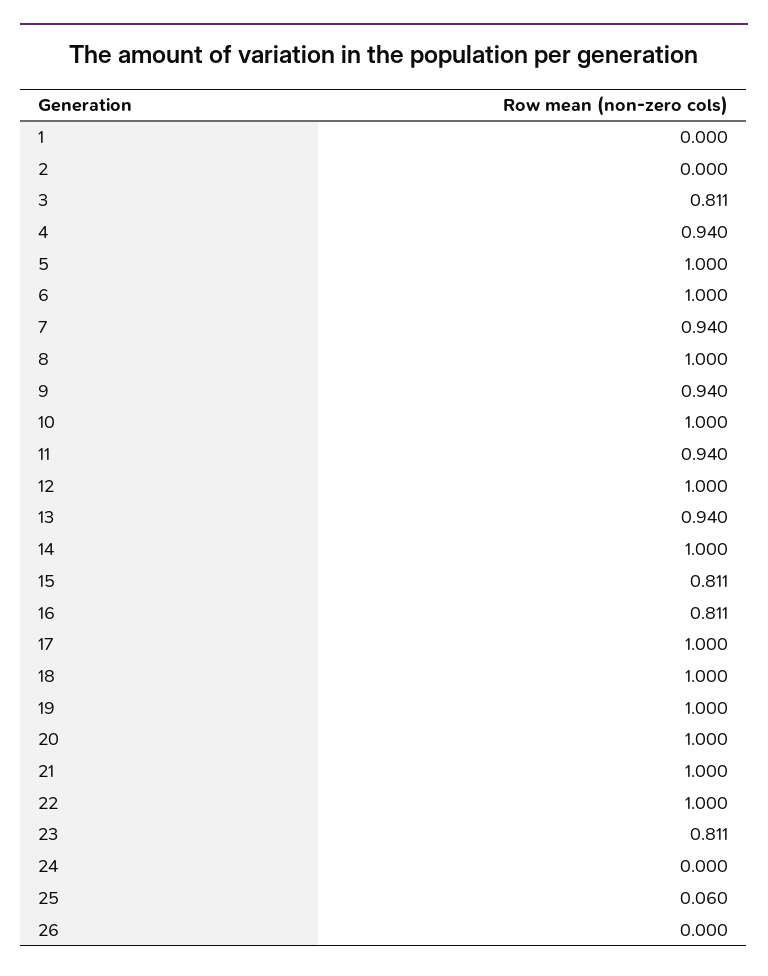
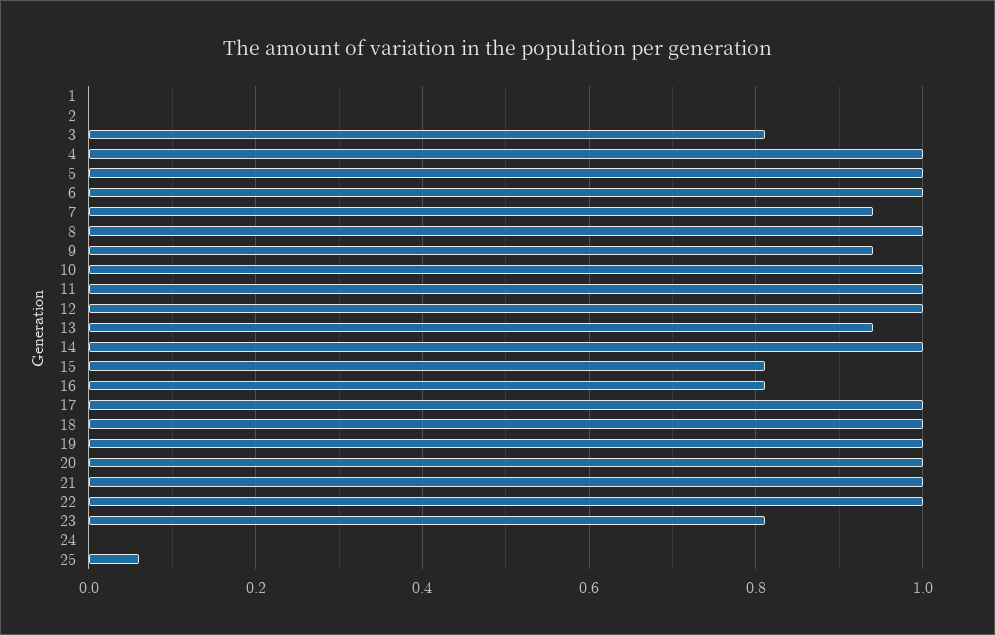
  {
    "1": 0,
    "2": 0,
    "3": 0.811,
-   "4": 0.94,
+   "4": 1,
    "5": 1,
    "6": 1,
    "7": 0.94,
    "8": 1,
    "9": 0.94,
    "10": 1,
-   "11": 0.94,
+   "11": 1,
    "12": 1,
    "13": 0.94,
    "14": 1,
    "15": 0.811,
    "16": 0.811,
    "17": 1,
    "18": 1,
    "19": 1,
    "20": 1,
    "21": 1,
    "22": 1,
    "23": 0.811,
    "24": 0,
-   "25": 0.06,
+   "25": 0.06
-   "26": 0
  }

